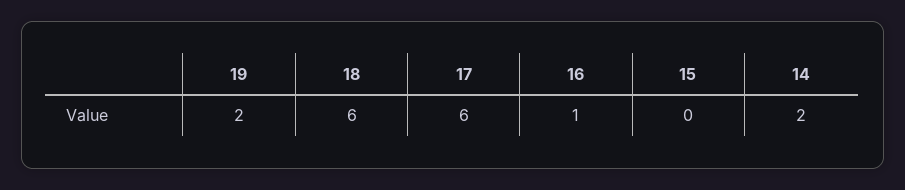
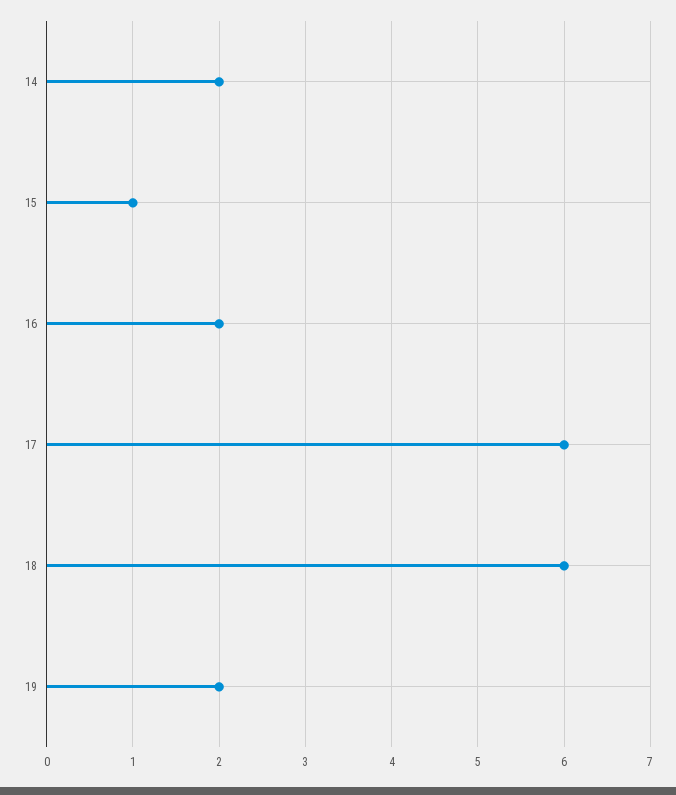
  {
    "19": 2,
    "18": 6,
    "17": 6,
-   "16": 1,
+   "16": 2,
-   "15": 0,
+   "15": 1,
    "14": 2
  }

